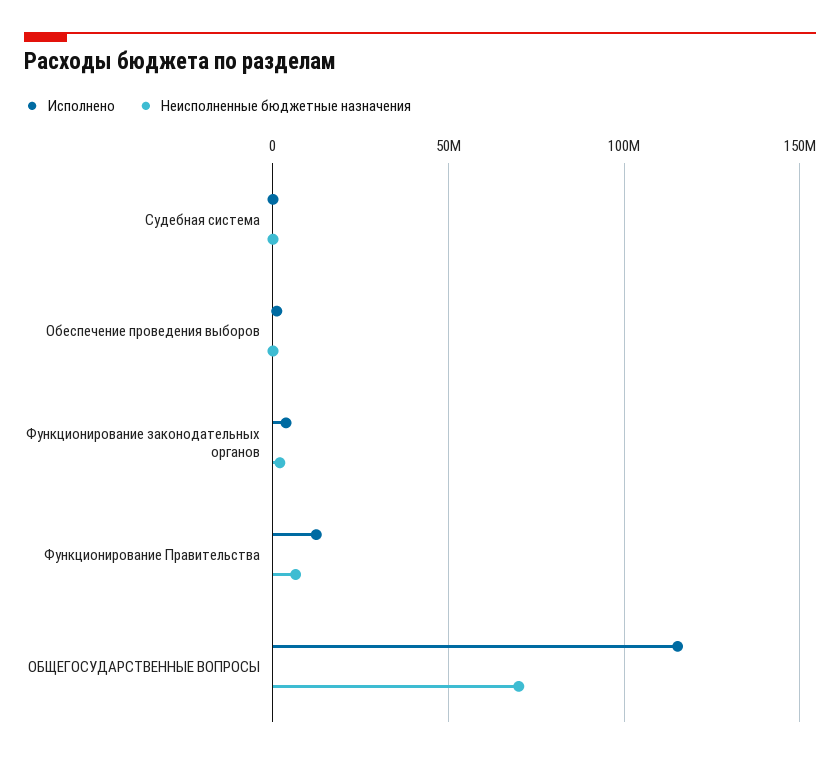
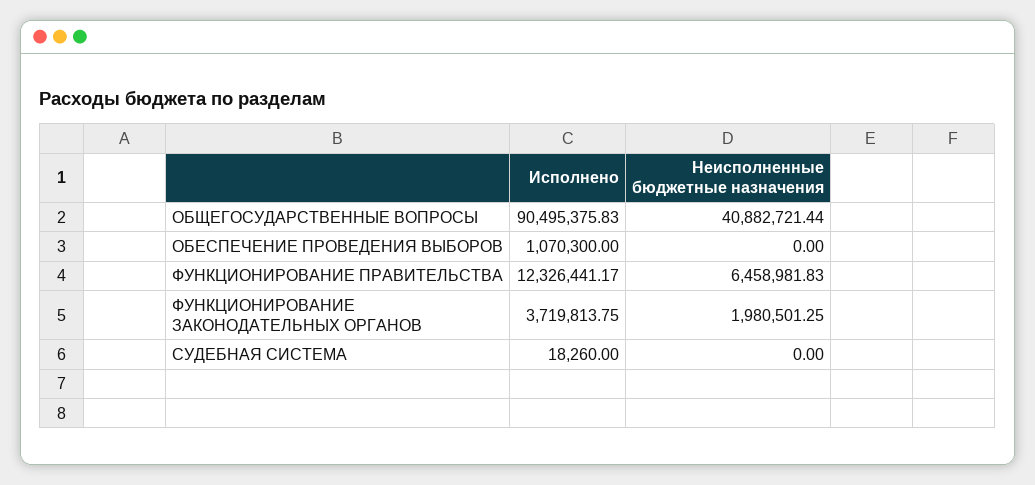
  {
    "Исполнено": {
      "Судебная система": 18260,
      "Обеспечение проведения выборов": 1070300,
      "Функционирование законодательных органов": 3719813.75,
      "Функционирование Правительства": 12326441.17,
-     "ОБЩЕГОСУДАРСТВЕННЫЕ ВОПРОСЫ": 115000000
+     "ОБЩЕГОСУДАРСТВЕННЫЕ ВОПРОСЫ": 90495375.83
    },
    "Неисполненные бюджетные назначения": {
      "Судебная система": 0,
      "Обеспечение проведения выборов": 0,
      "Функционирование законодательных органов": 1980501.25,
      "Функционирование Правительства": 6458981.83,
-     "ОБЩЕГОСУДАРСТВЕННЫЕ ВОПРОСЫ": 70000000
+     "ОБЩЕГОСУДАРСТВЕННЫЕ ВОПРОСЫ": 40882721.44
    }
  }

